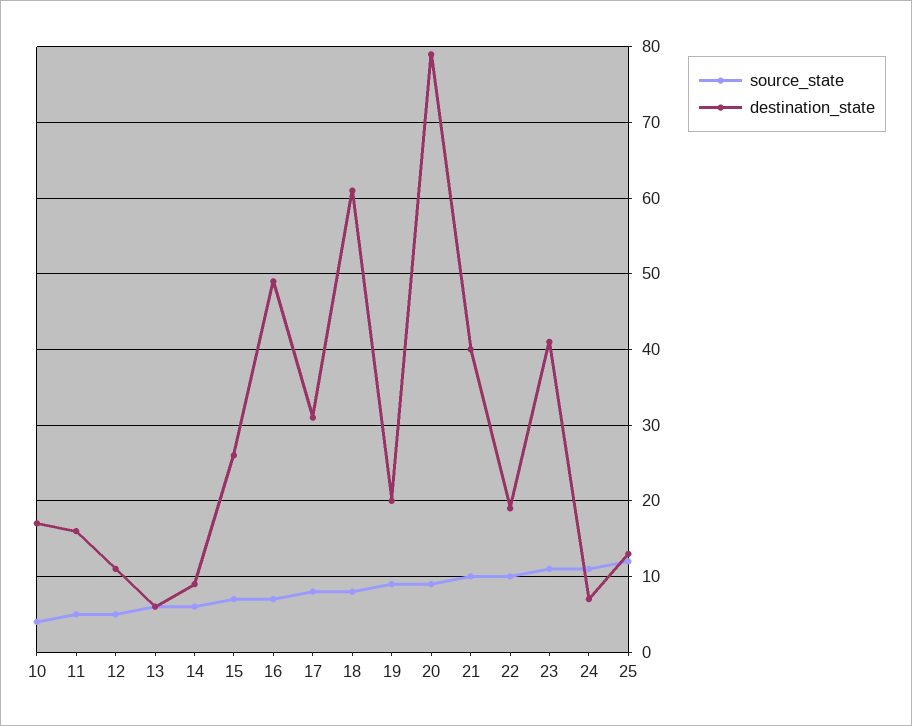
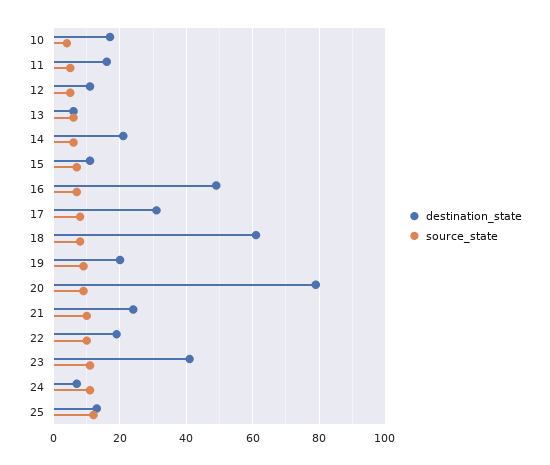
  {
    "source_state": {
      "10": 4,
      "11": 5,
      "12": 5,
      "13": 6,
      "14": 6,
      "15": 7,
      "16": 7,
      "17": 8,
      "18": 8,
      "19": 9,
      "20": 9,
      "21": 10,
      "22": 10,
      "23": 11,
      "24": 11,
      "25": 12
    },
    "destination_state": {
      "10": 17,
      "11": 16,
      "12": 11,
      "13": 6,
-     "14": 9,
+     "14": 20,
-     "15": 26,
+     "15": 10,
      "16": 49,
      "17": 31,
      "18": 61,
      "19": 20,
      "20": 79,
-     "21": 40,
+     "21": 25,
      "22": 19,
      "23": 41,
      "24": 7,
      "25": 13
    }
  }

